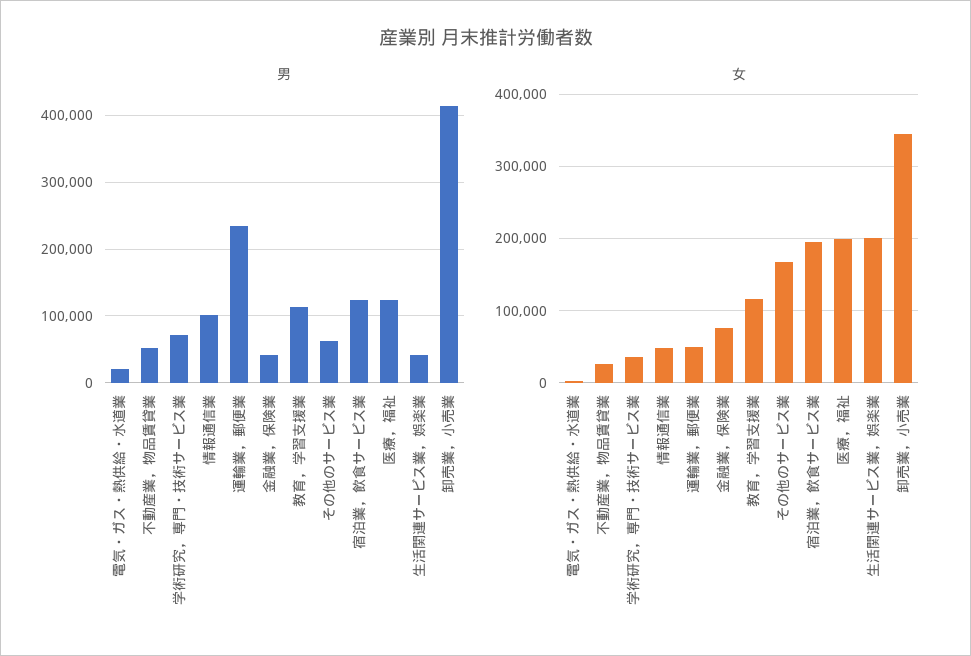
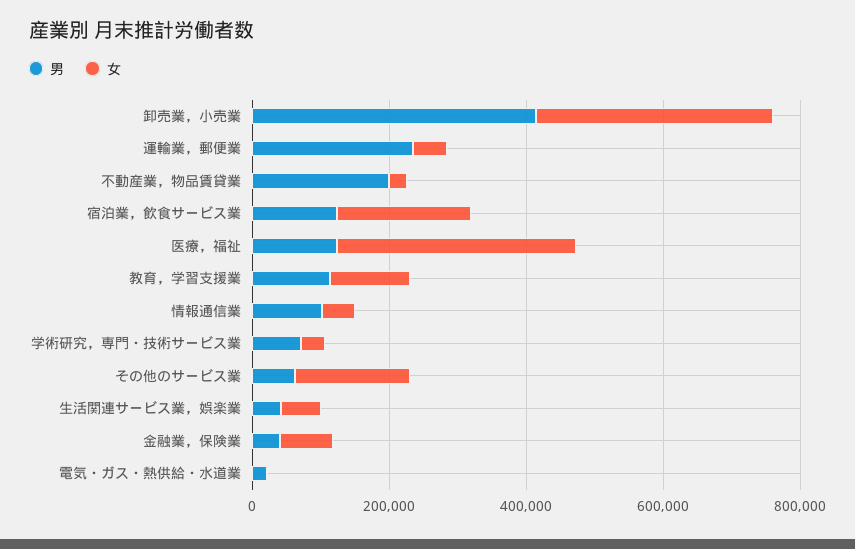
  {
    "男": {
      "電気・ガス・熱供給・水道業": 20000,
-     "不動産業，物品賃貸業": 50000,
+     "不動産業，物品賃貸業": 200000,
      "学術研究，専門・技術サービス業": 70000,
      "情報通信業": 100000,
      "運輸業，郵便業": 230000,
      "金融業，保険業": 40000,
      "教育，学習支援業": 110000,
      "その他のサービス業": 60000,
      "宿泊業，飲食サービス業": 120000,
      "医療，福祉": 120000,
      "生活関連サービス業，娯楽業": 40000,
      "卸売業，小売業": 410000
    },
    "女": {
      "電気・ガス・熱供給・水道業": 0,
      "不動産業，物品賃貸業": 30000,
      "学術研究，専門・技術サービス業": 40000,
      "情報通信業": 50000,
      "運輸業，郵便業": 50000,
      "金融業，保険業": 80000,
      "教育，学習支援業": 120000,
      "その他のサービス業": 170000,
      "宿泊業，飲食サービス業": 190000,
-     "医療，福祉": 200000,
+     "医療，福祉": 350000,
-     "生活関連サービス業，娯楽業": 200000,
+     "生活関連サービス業，娯楽業": 50000,
      "卸売業，小売業": 350000
    }
  }

